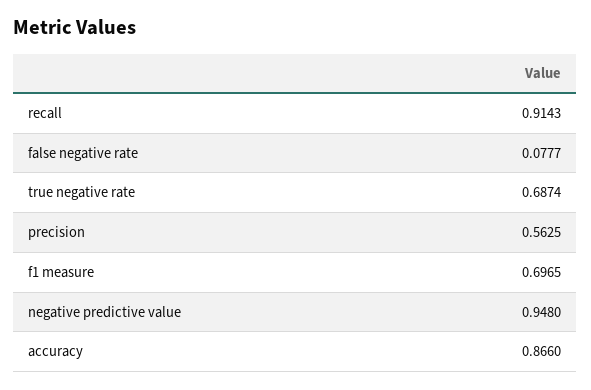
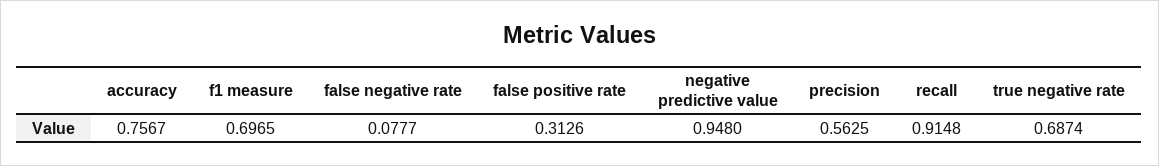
  {
-   "recall": 0.9143,
+   "recall": 0.9148,
    "false negative rate": 0.0777,
    "true negative rate": 0.6874,
    "precision": 0.5625,
    "f1 measure": 0.6965,
    "negative predictive value": 0.948,
-   "accuracy": 0.866
+   "accuracy": 0.7567,
+   "false positive rate": 0.3126
  }

